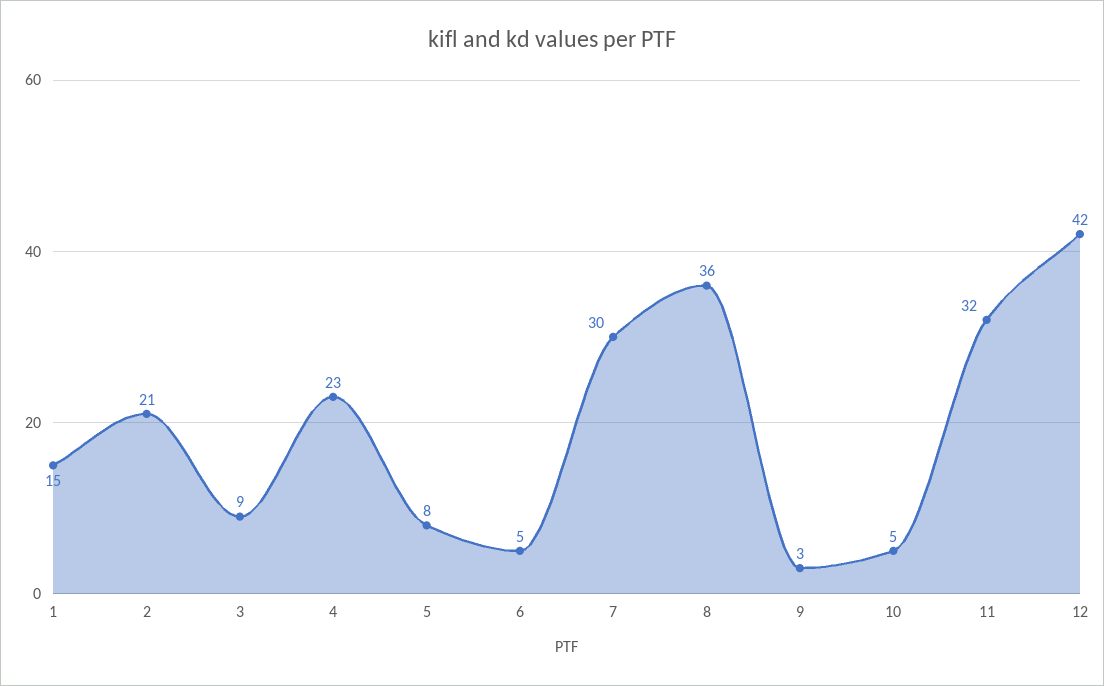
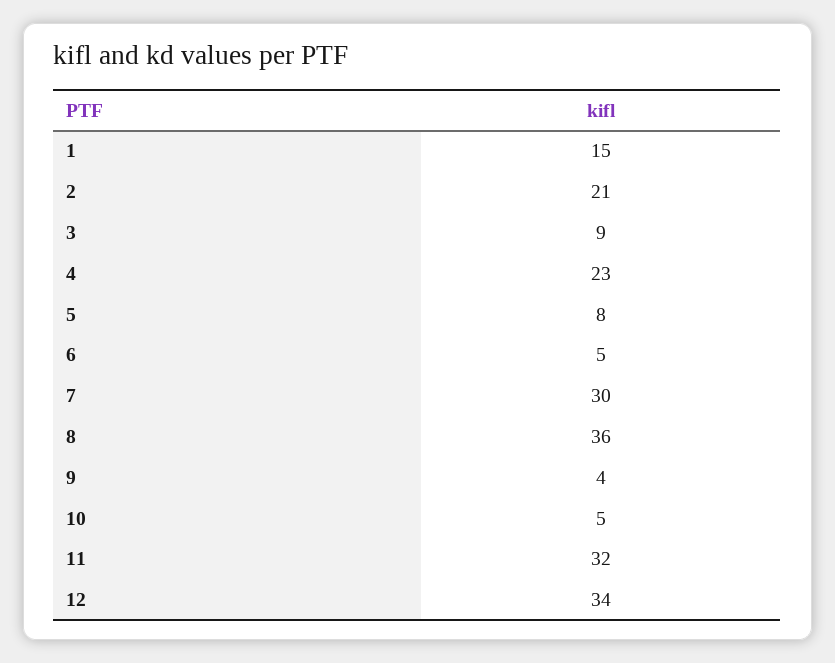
  {
    "1": 15,
    "2": 21,
    "3": 9,
    "4": 23,
    "5": 8,
    "6": 5,
    "7": 30,
    "8": 36,
-   "9": 3,
+   "9": 4,
    "10": 5,
    "11": 32,
-   "12": 42
+   "12": 34
  }

